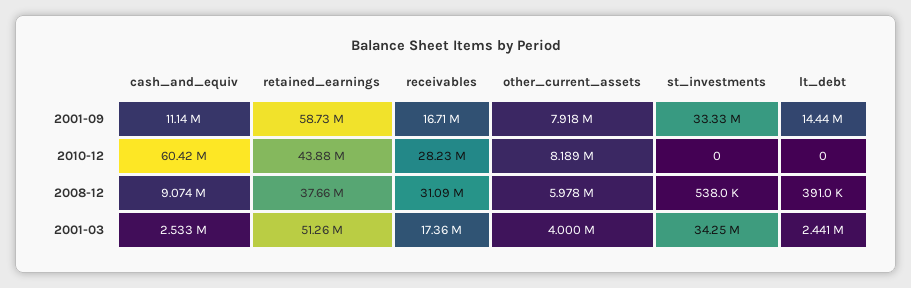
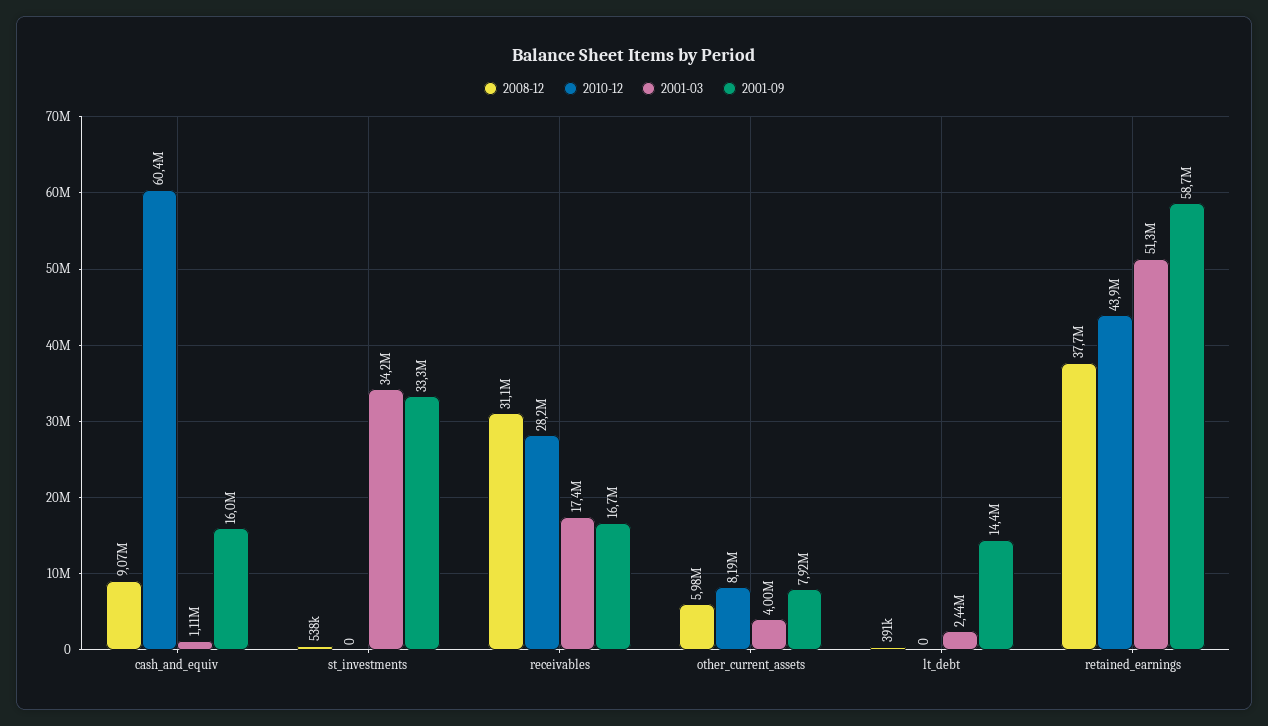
  {
    "2001-09": {
-     "cash_and_equiv": 11140000,
+     "cash_and_equiv": 16000000,
      "retained_earnings": 58730000,
      "receivables": 16710000,
      "other_current_assets": 7918000,
      "st_investments": 33330000,
      "lt_debt": 14440000
    },
    "2010-12": {
      "cash_and_equiv": 60420000,
      "retained_earnings": 43880000,
      "receivables": 28230000,
      "other_current_assets": 8189000,
      "st_investments": 0,
      "lt_debt": 0
    },
    "2008-12": {
      "cash_and_equiv": 9074000,
      "retained_earnings": 37660000,
      "receivables": 31090000,
      "other_current_assets": 5978000,
      "st_investments": 538000,
      "lt_debt": 391000
    },
    "2001-03": {
-     "cash_and_equiv": 2533000,
+     "cash_and_equiv": 1110000,
      "retained_earnings": 51260000,
      "receivables": 17360000,
      "other_current_assets": 4000000,
      "st_investments": 34250000,
      "lt_debt": 2441000
    }
  }

